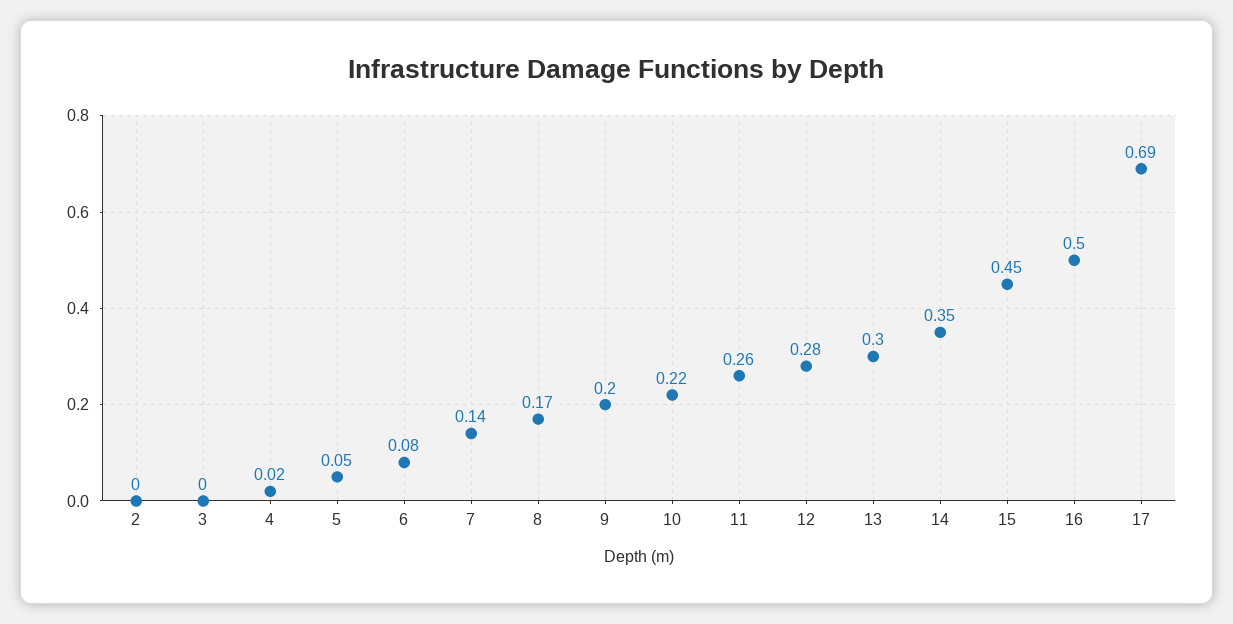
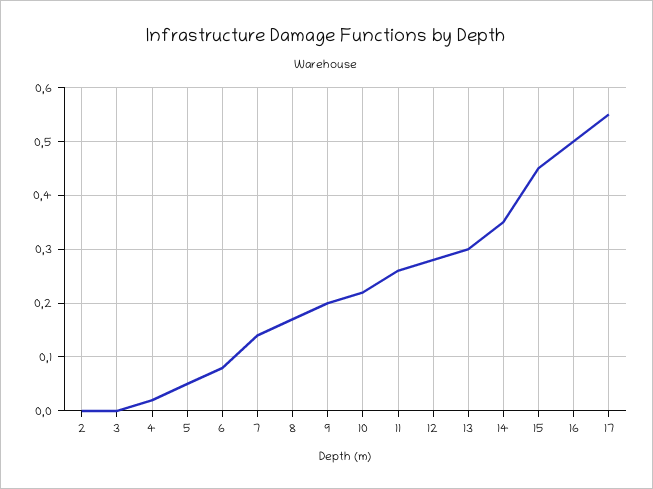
  {
    "2": 0,
    "3": 0,
    "4": 0.02,
    "5": 0.05,
    "6": 0.08,
    "7": 0.14,
    "8": 0.17,
    "9": 0.2,
    "10": 0.22,
    "11": 0.26,
    "12": 0.28,
    "13": 0.3,
    "14": 0.35,
    "15": 0.45,
    "16": 0.5,
-   "17": 0.69
+   "17": 0.55
  }

